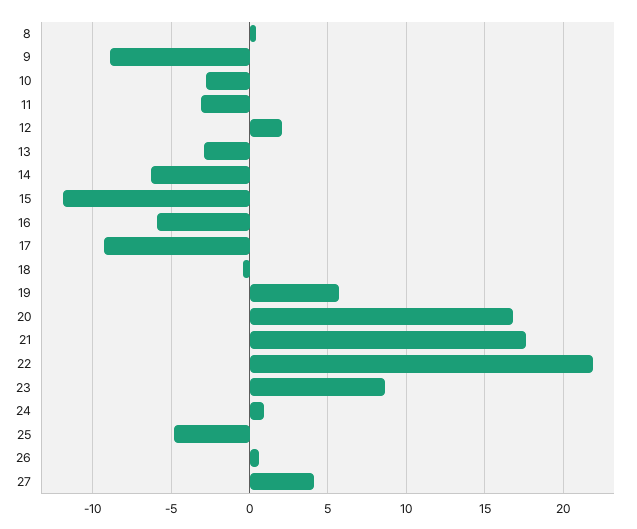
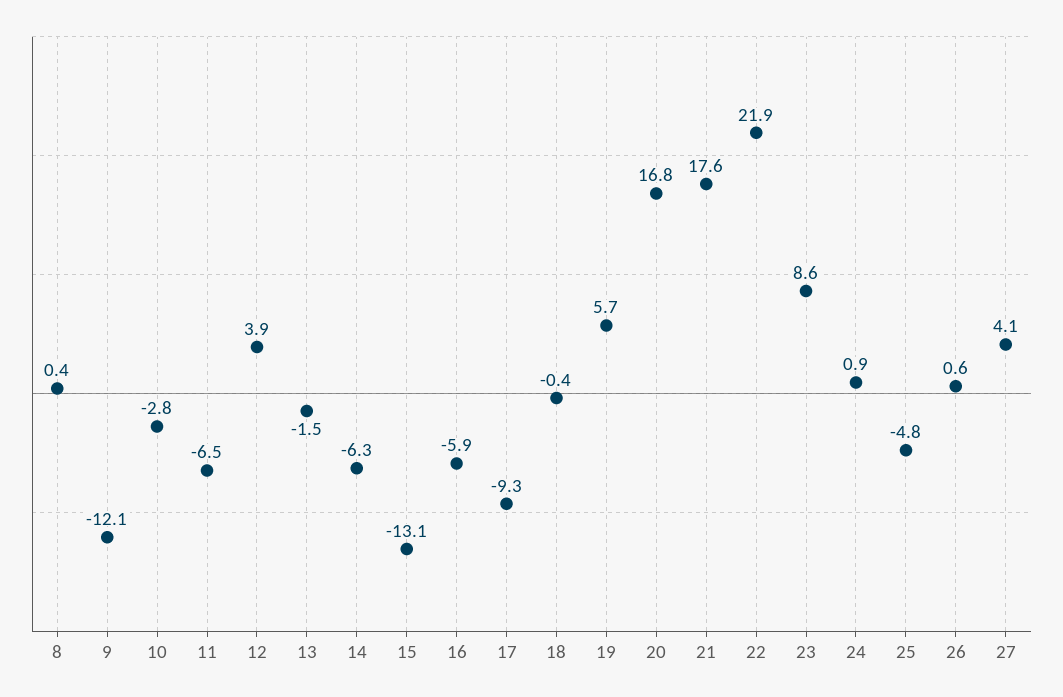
  {
    "8": 0.4,
-   "9": -9,
+   "9": -12.1,
    "10": -2.8,
-   "11": -3,
+   "11": -6.5,
-   "12": 2,
+   "12": 3.9,
-   "13": -3,
+   "13": -1.5,
    "14": -6.3,
-   "15": -12,
+   "15": -13.1,
    "16": -5.9,
    "17": -9.3,
    "18": -0.4,
    "19": 5.7,
    "20": 16.8,
    "21": 17.6,
    "22": 21.9,
    "23": 8.6,
    "24": 0.9,
    "25": -4.8,
    "26": 0.6,
    "27": 4.1
  }

